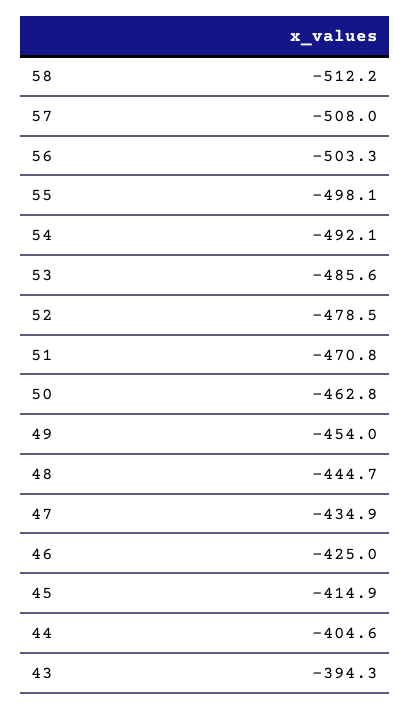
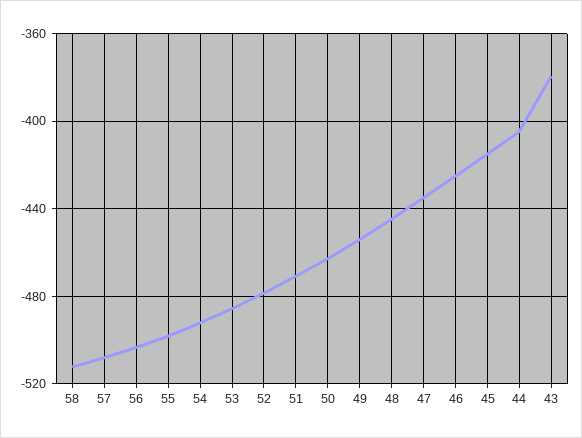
  {
    "58": -512.2,
    "57": -508,
    "56": -503.3,
    "55": -498.1,
    "54": -492.1,
    "53": -485.6,
    "52": -478.5,
    "51": -470.8,
    "50": -462.8,
    "49": -454,
    "48": -444.7,
    "47": -434.9,
    "46": -425,
    "45": -414.9,
    "44": -404.6,
-   "43": -394.3
+   "43": -380
  }

